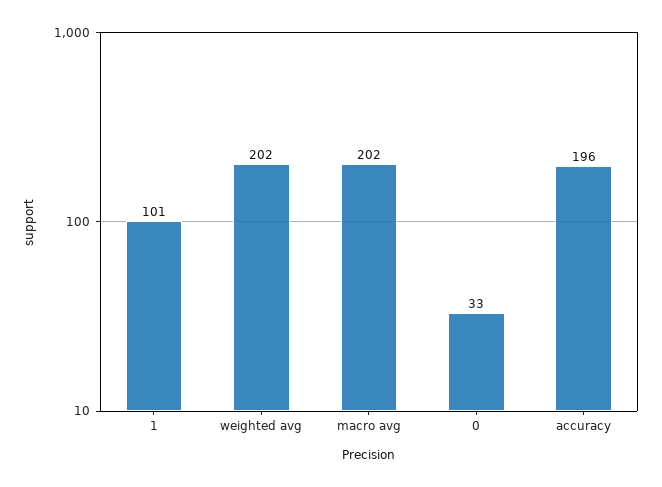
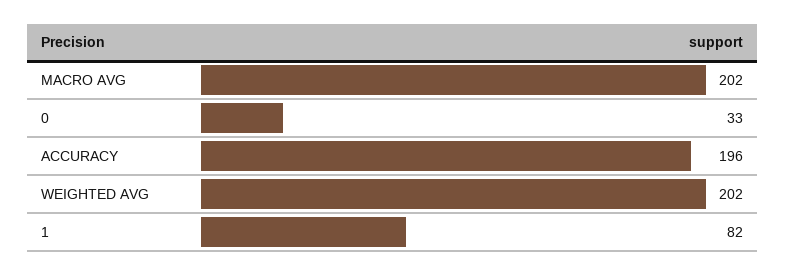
  {
-   "1": 101,
+   "1": 82,
    "weighted avg": 202,
    "macro avg": 202,
    "0": 33,
    "accuracy": 196
  }

